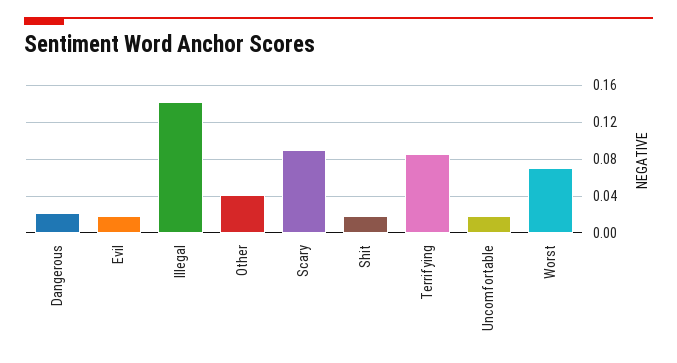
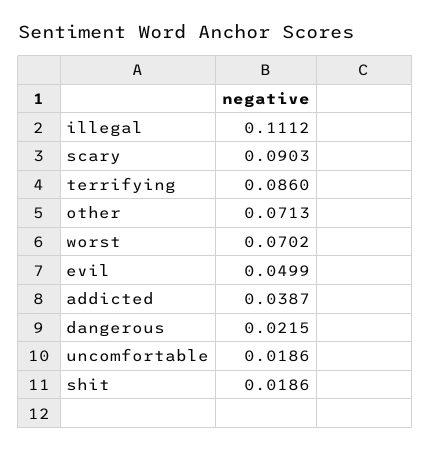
  {
    "Dangerous": 0.0215,
-   "Evil": 0.02,
+   "Evil": 0.0499,
-   "Illegal": 0.14,
+   "Illegal": 0.1112,
-   "Other": 0.04,
+   "Other": 0.0713,
    "Scary": 0.0903,
    "Shit": 0.0186,
    "Terrifying": 0.086,
    "Uncomfortable": 0.0186,
-   "Worst": 0.0702
+   "Worst": 0.0702,
+   "addicted": 0.0387
  }

